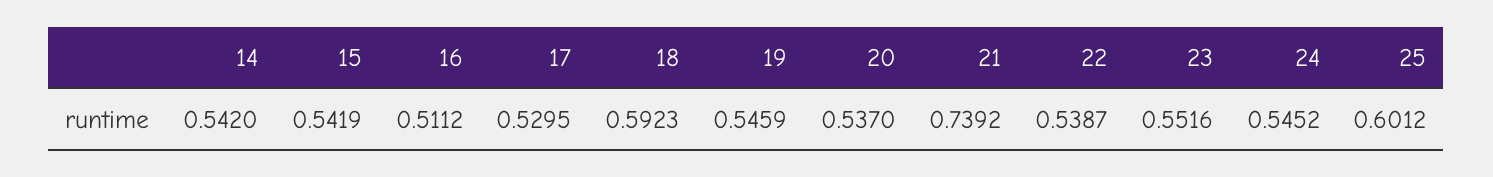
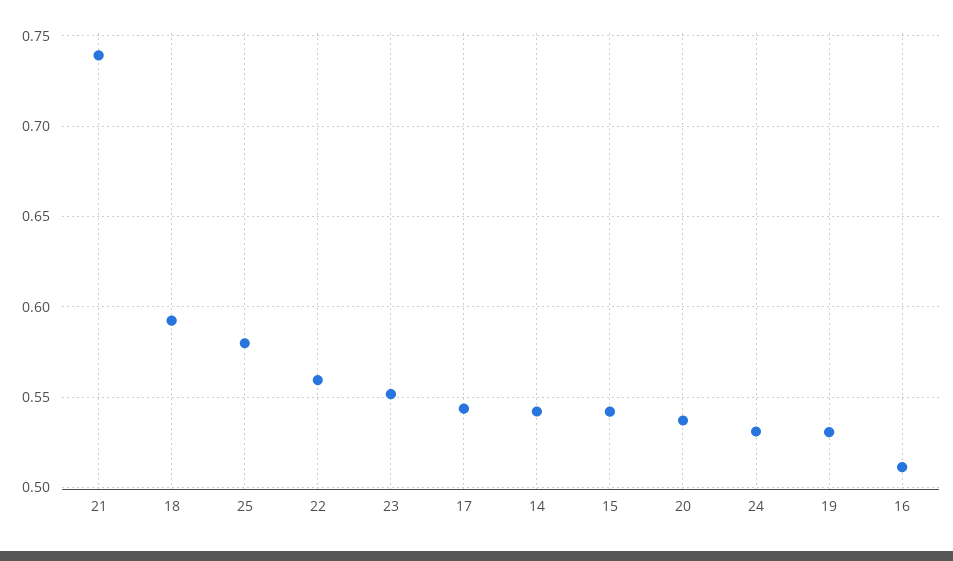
  {
    "14": 0.542,
    "15": 0.5419,
    "16": 0.5112,
-   "17": 0.5295,
+   "17": 0.545,
    "18": 0.5923,
-   "19": 0.5459,
+   "19": 0.53,
    "20": 0.537,
    "21": 0.7392,
-   "22": 0.5387,
+   "22": 0.56,
    "23": 0.5516,
-   "24": 0.5452,
+   "24": 0.53,
-   "25": 0.6012
+   "25": 0.58
  }

